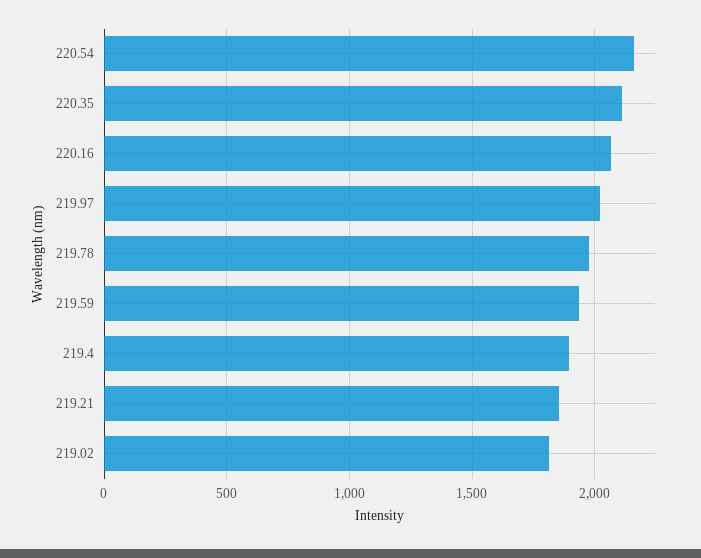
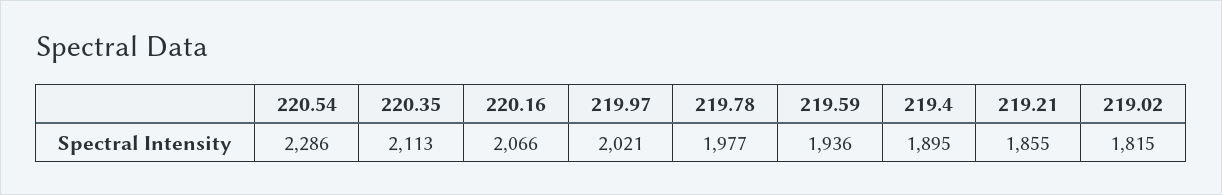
  {
-   "220.54": 2150,
+   "220.54": 2286,
    "220.35": 2113,
    "220.16": 2066,
    "219.97": 2021,
    "219.78": 1977,
    "219.59": 1936,
    "219.4": 1895,
    "219.21": 1855,
    "219.02": 1815
  }

